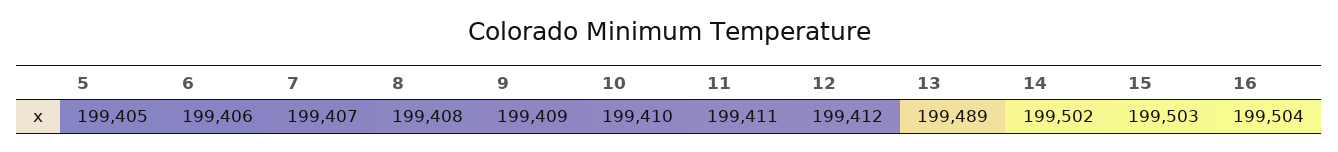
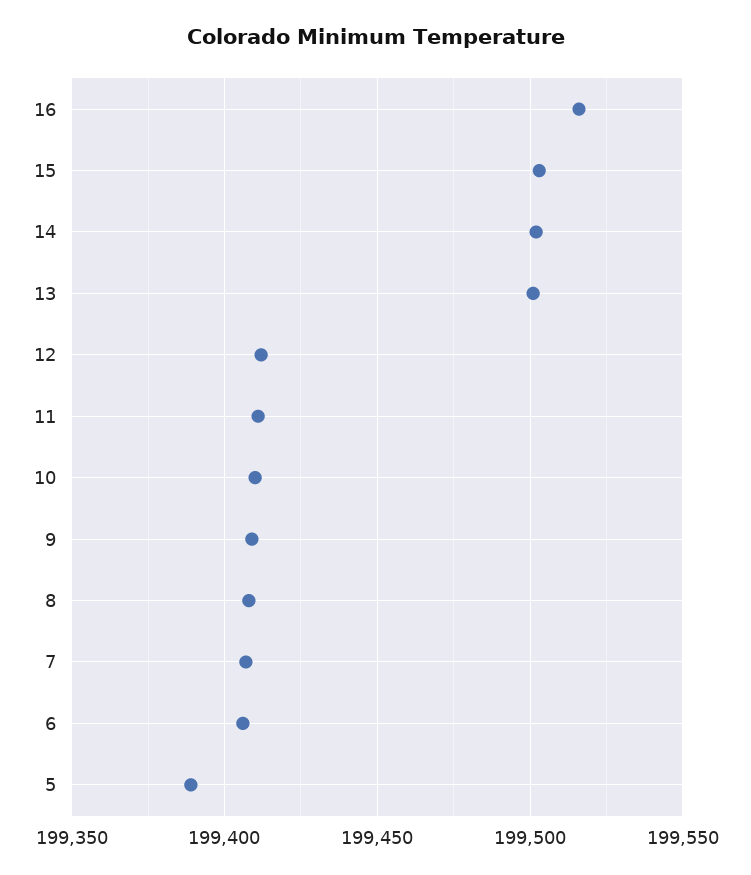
  {
-   "5": 199405,
+   "5": 199390,
    "6": 199406,
    "7": 199407,
    "8": 199408,
    "9": 199409,
    "10": 199410,
    "11": 199411,
    "12": 199412,
-   "13": 199489,
+   "13": 199500,
    "14": 199502,
    "15": 199503,
-   "16": 199504
+   "16": 199515
  }

